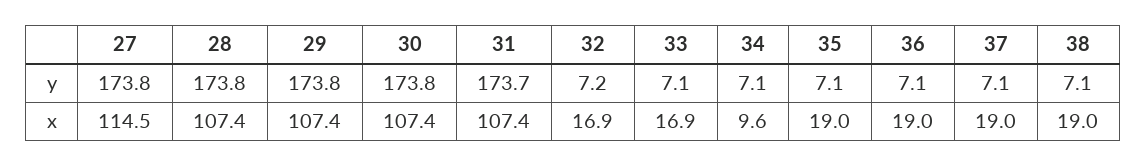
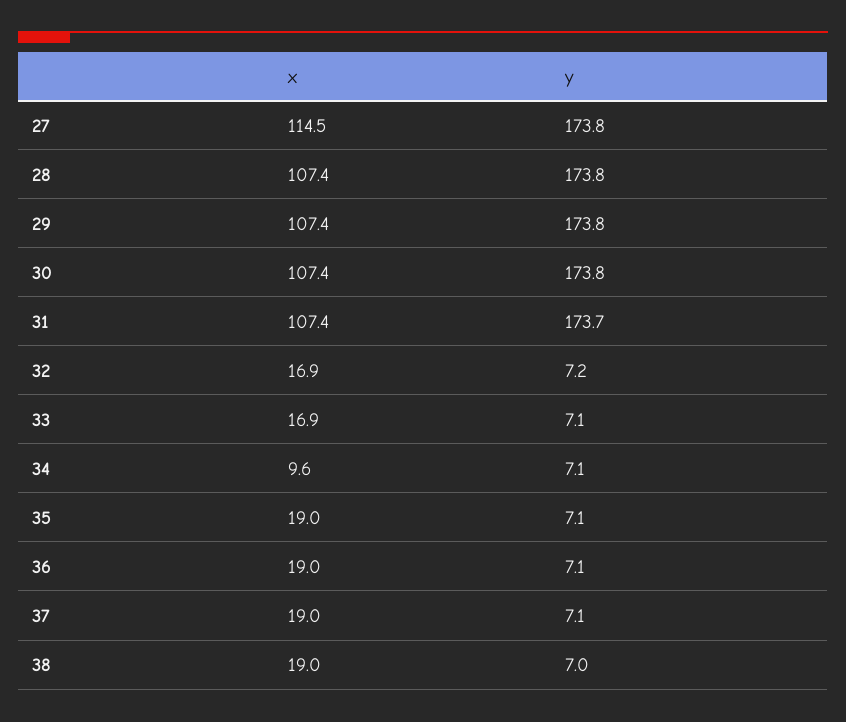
  {
    "27": {
      "y": 173.8,
      "x": 114.5
    },
    "28": {
      "y": 173.8,
      "x": 107.4
    },
    "29": {
      "y": 173.8,
      "x": 107.4
    },
    "30": {
      "y": 173.8,
      "x": 107.4
    },
    "31": {
      "y": 173.7,
      "x": 107.4
    },
    "32": {
      "y": 7.2,
      "x": 16.9
    },
    "33": {
      "y": 7.1,
      "x": 16.9
    },
    "34": {
      "y": 7.1,
      "x": 9.6
    },
    "35": {
      "y": 7.1,
      "x": 19
    },
    "36": {
      "y": 7.1,
      "x": 19
    },
    "37": {
      "y": 7.1,
      "x": 19
    },
    "38": {
-     "y": 7.1,
+     "y": 7,
      "x": 19
    }
  }

